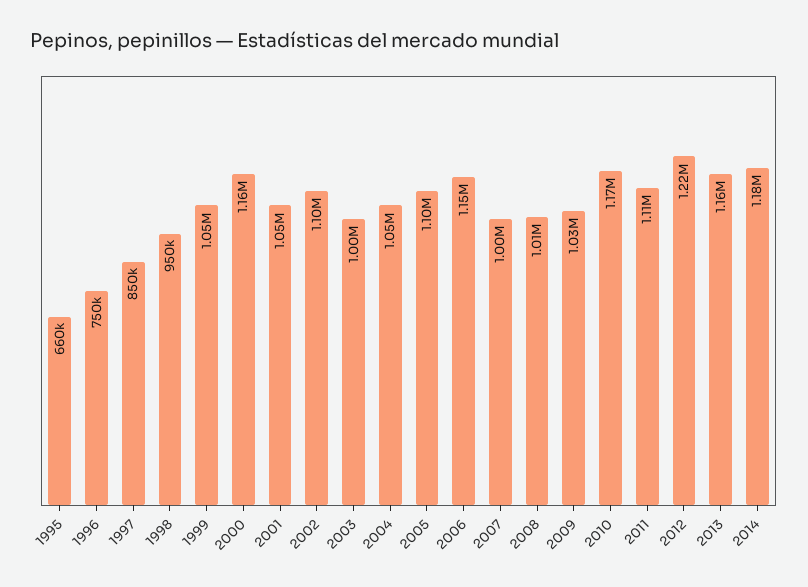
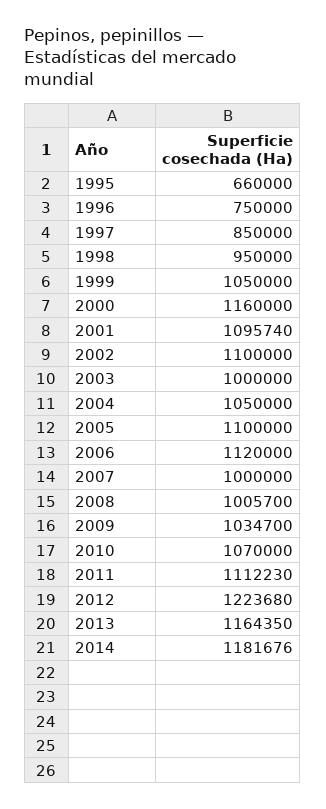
  {
    "1995": 660000,
    "1996": 750000,
    "1997": 850000,
    "1998": 950000,
    "1999": 1050000,
    "2000": 1160000,
-   "2001": 1050000,
+   "2001": 1095740,
    "2002": 1100000,
    "2003": 1000000,
    "2004": 1050000,
    "2005": 1100000,
-   "2006": 1150000,
+   "2006": 1120000,
    "2007": 1000000,
    "2008": 1005700,
    "2009": 1034700,
-   "2010": 1170000,
+   "2010": 1070000,
    "2011": 1112230,
    "2012": 1223680,
    "2013": 1164350,
    "2014": 1181676
  }

